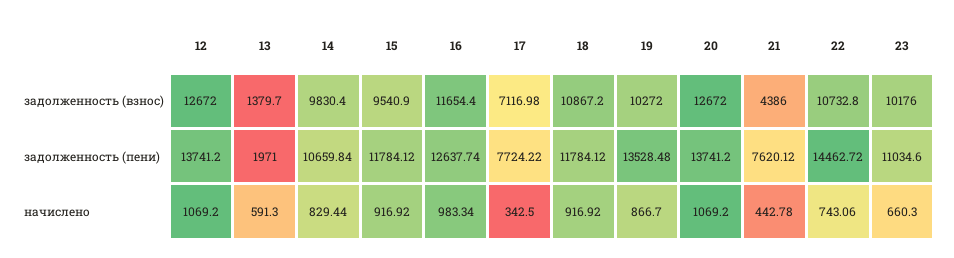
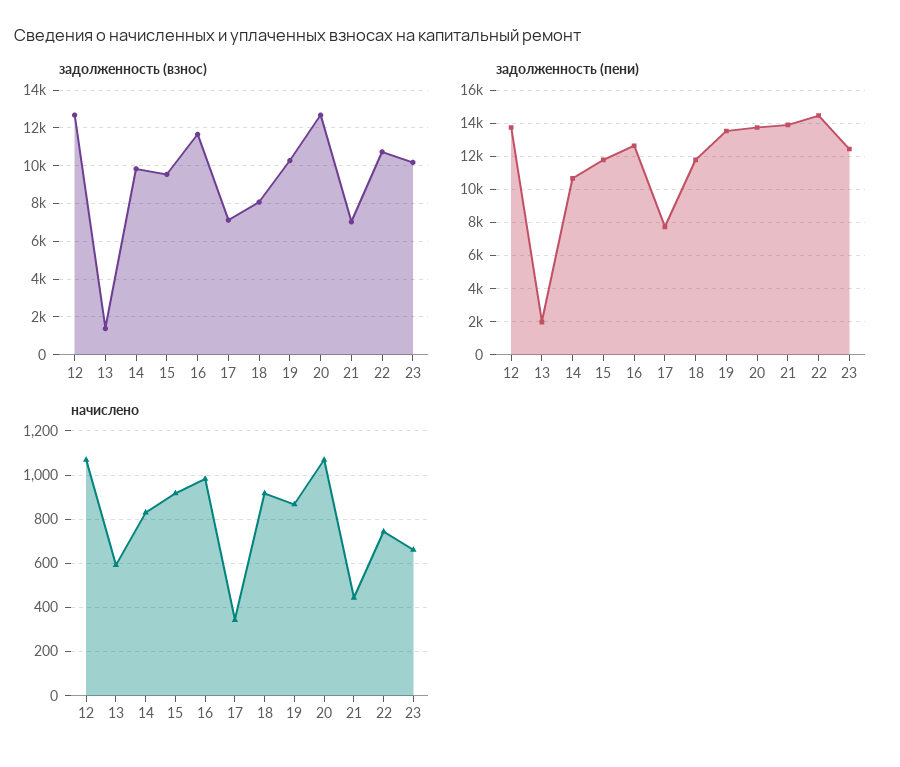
  {
    "задолженность (взнос)": {
      "12": 12672,
      "13": 1379.7,
      "14": 9830.4,
      "15": 9540.9,
      "16": 11654.4,
      "17": 7116.98,
-     "18": 10867.2,
+     "18": 8000,
      "19": 10272,
      "20": 12672,
-     "21": 4386,
+     "21": 7000,
      "22": 10732.8,
      "23": 10176
    },
    "задолженность (пени)": {
      "12": 13741.2,
      "13": 1971,
      "14": 10659.84,
      "15": 11784.12,
      "16": 12637.74,
      "17": 7724.22,
      "18": 11784.12,
      "19": 13528.48,
      "20": 13741.2,
-     "21": 7620.12,
+     "21": 14000,
      "22": 14462.72,
-     "23": 11034.6
+     "23": 12500
    },
    "начислено": {
      "12": 1069.2,
      "13": 591.3,
      "14": 829.44,
      "15": 916.92,
      "16": 983.34,
      "17": 342.5,
      "18": 916.92,
      "19": 866.7,
      "20": 1069.2,
      "21": 442.78,
      "22": 743.06,
      "23": 660.3
    }
  }

